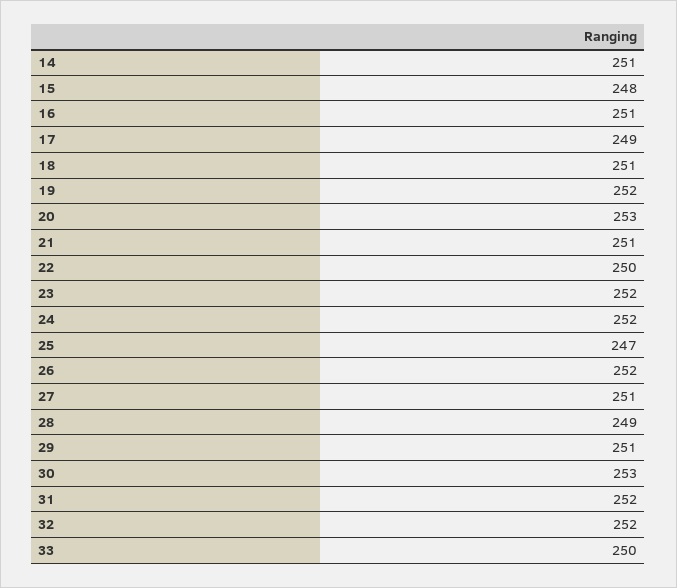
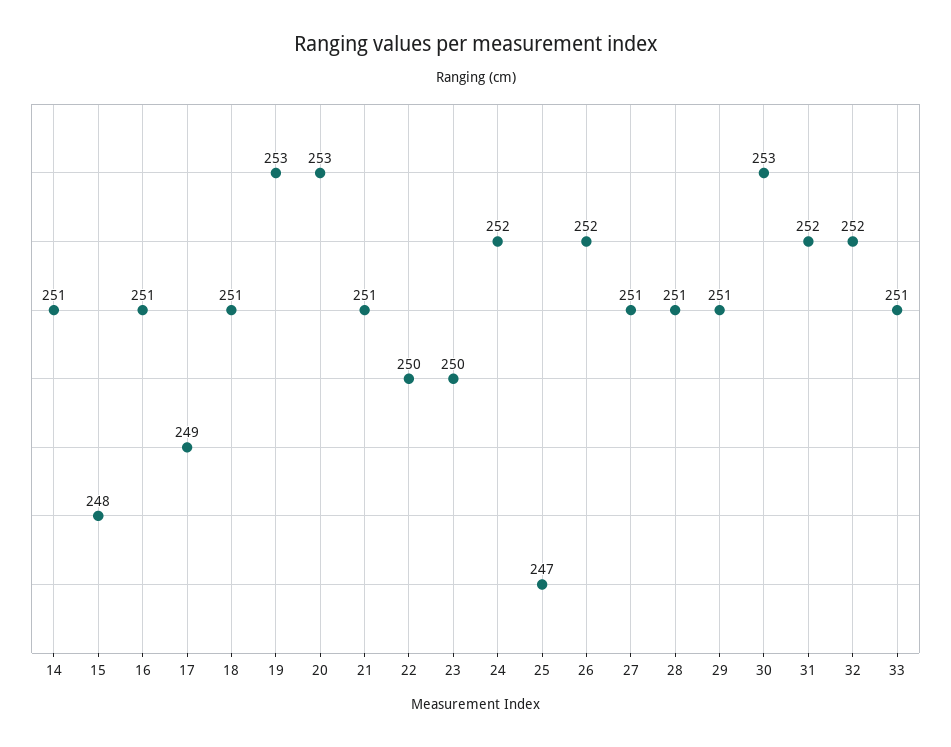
  {
    "14": 251,
    "15": 248,
    "16": 251,
    "17": 249,
    "18": 251,
-   "19": 252,
+   "19": 253,
    "20": 253,
    "21": 251,
    "22": 250,
-   "23": 252,
+   "23": 250,
    "24": 252,
    "25": 247,
    "26": 252,
    "27": 251,
-   "28": 249,
+   "28": 251,
    "29": 251,
    "30": 253,
    "31": 252,
    "32": 252,
-   "33": 250
+   "33": 251
  }

